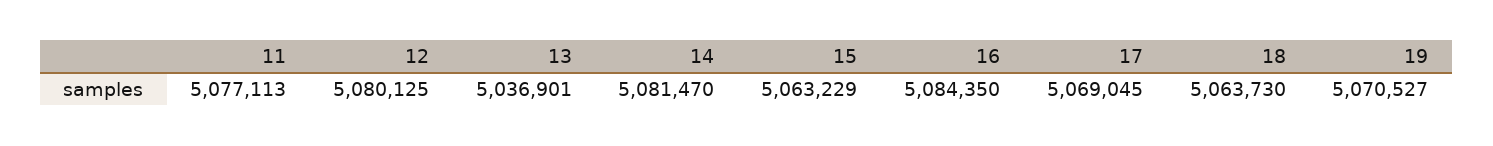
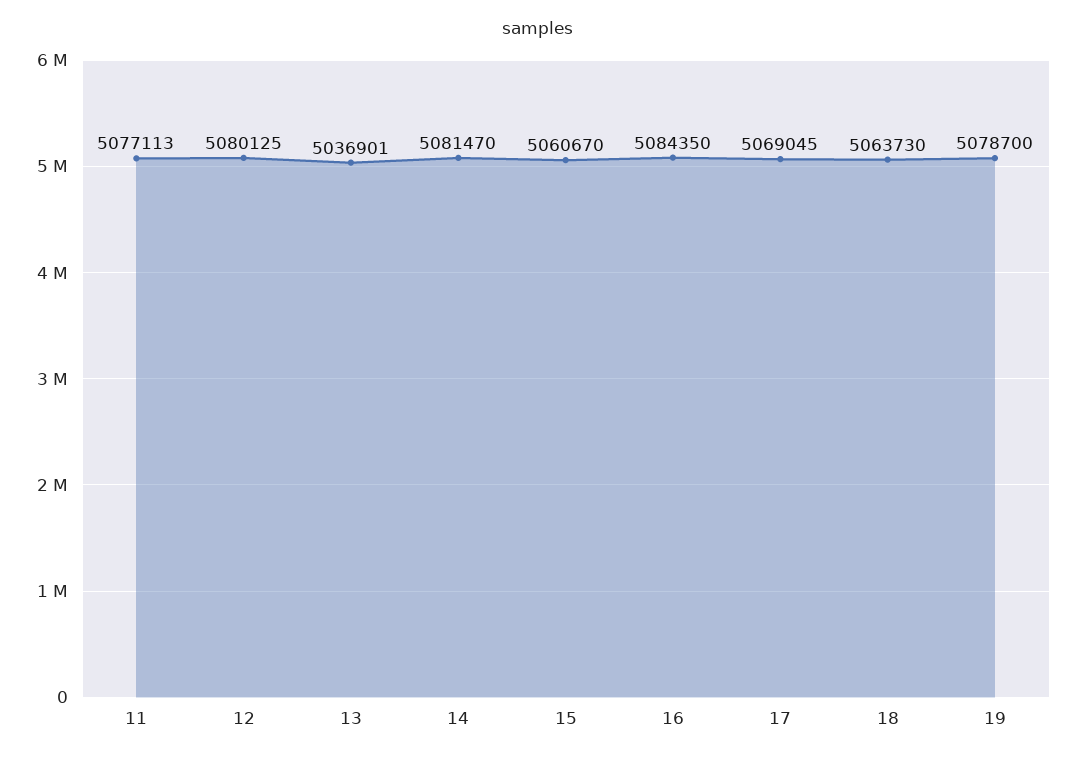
  {
    "11": 5077113,
    "12": 5080125,
    "13": 5036901,
    "14": 5081470,
-   "15": 5063229,
+   "15": 5060670,
    "16": 5084350,
    "17": 5069045,
    "18": 5063730,
-   "19": 5070527
+   "19": 5078700
  }

